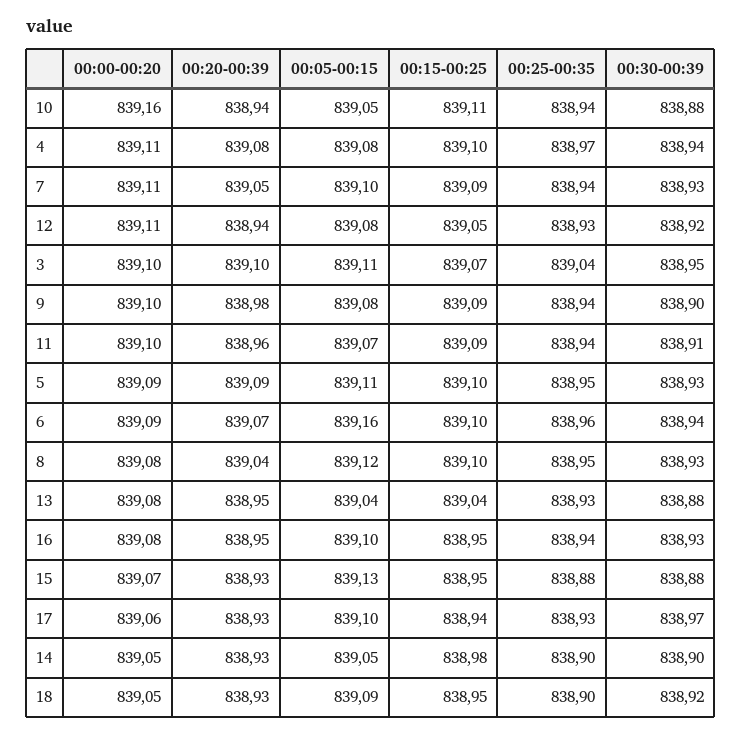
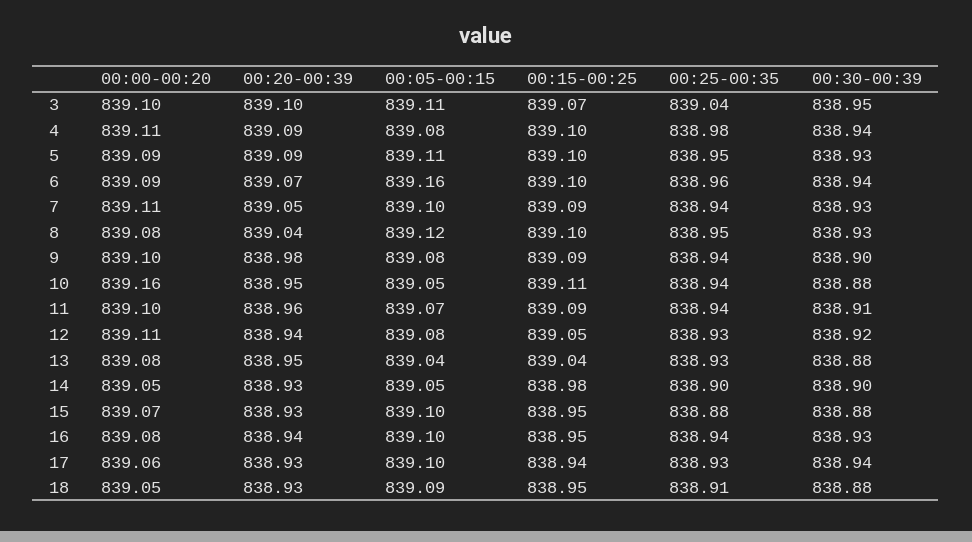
  {
    "00:00-00:20": {
      "10": 839.16,
      "4": 839.11,
      "7": 839.11,
      "12": 839.11,
      "3": 839.1,
      "9": 839.1,
      "11": 839.1,
      "5": 839.09,
      "6": 839.09,
      "8": 839.08,
      "13": 839.08,
      "16": 839.08,
      "15": 839.07,
      "17": 839.06,
      "14": 839.05,
      "18": 839.05
    },
    "00:20-00:39": {
-     "10": 838.94,
+     "10": 838.95,
-     "4": 839.08,
+     "4": 839.09,
      "7": 839.05,
      "12": 838.94,
      "3": 839.1,
      "9": 838.98,
      "11": 838.96,
      "5": 839.09,
      "6": 839.07,
      "8": 839.04,
      "13": 838.95,
-     "16": 838.95,
+     "16": 838.94,
      "15": 838.93,
      "17": 838.93,
      "14": 838.93,
      "18": 838.93
    },
    "00:05-00:15": {
      "10": 839.05,
      "4": 839.08,
      "7": 839.1,
      "12": 839.08,
      "3": 839.11,
      "9": 839.08,
      "11": 839.07,
      "5": 839.11,
      "6": 839.16,
      "8": 839.12,
      "13": 839.04,
      "16": 839.1,
-     "15": 839.13,
+     "15": 839.1,
      "17": 839.1,
      "14": 839.05,
      "18": 839.09
    },
    "00:15-00:25": {
      "10": 839.11,
      "4": 839.1,
      "7": 839.09,
      "12": 839.05,
      "3": 839.07,
      "9": 839.09,
      "11": 839.09,
      "5": 839.1,
      "6": 839.1,
      "8": 839.1,
      "13": 839.04,
      "16": 838.95,
      "15": 838.95,
      "17": 838.94,
      "14": 838.98,
      "18": 838.95
    },
    "00:25-00:35": {
      "10": 838.94,
-     "4": 838.97,
+     "4": 838.98,
      "7": 838.94,
      "12": 838.93,
      "3": 839.04,
      "9": 838.94,
      "11": 838.94,
      "5": 838.95,
      "6": 838.96,
      "8": 838.95,
      "13": 838.93,
      "16": 838.94,
      "15": 838.88,
      "17": 838.93,
      "14": 838.9,
-     "18": 838.9
+     "18": 838.91
    },
    "00:30-00:39": {
      "10": 838.88,
      "4": 838.94,
      "7": 838.93,
      "12": 838.92,
      "3": 838.95,
      "9": 838.9,
      "11": 838.91,
      "5": 838.93,
      "6": 838.94,
      "8": 838.93,
      "13": 838.88,
      "16": 838.93,
      "15": 838.88,
-     "17": 838.97,
+     "17": 838.94,
      "14": 838.9,
-     "18": 838.92
+     "18": 838.88
    }
  }

